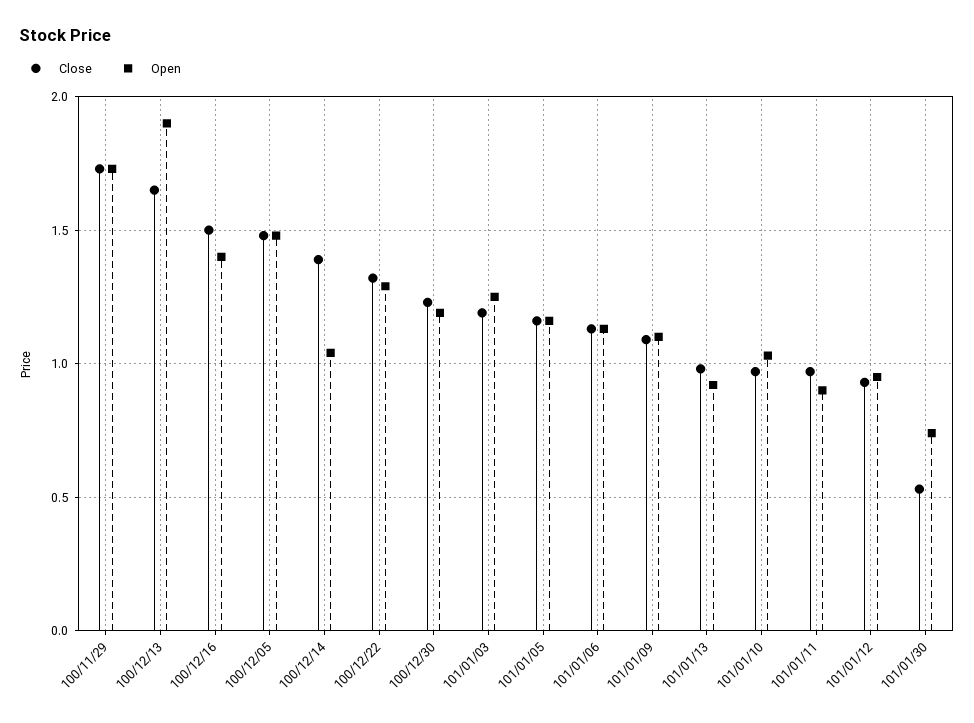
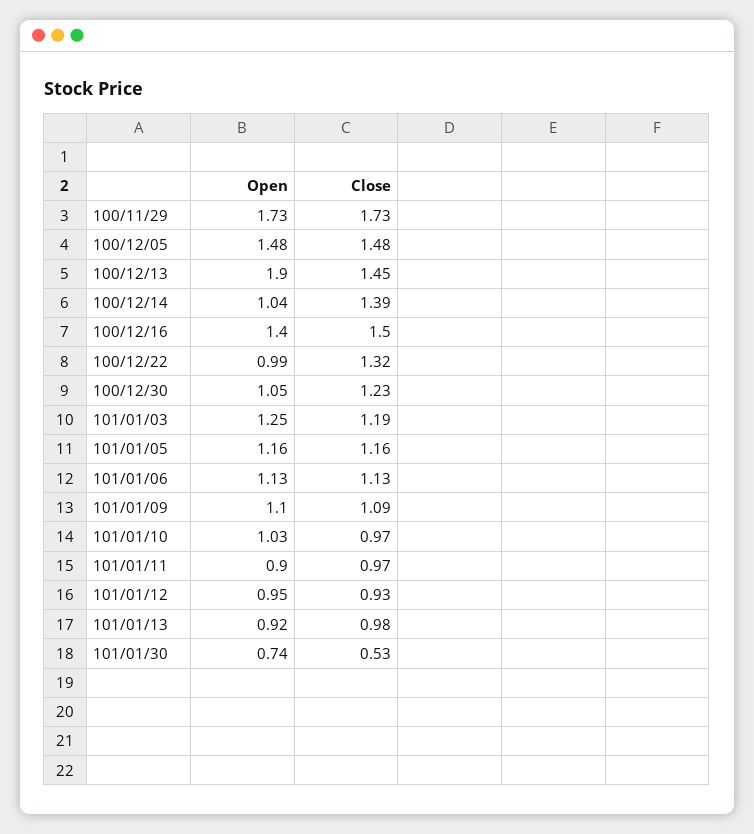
  {
    "Close": {
      "100/11/29": 1.73,
-     "100/12/13": 1.65,
+     "100/12/13": 1.45,
      "100/12/16": 1.5,
      "100/12/05": 1.48,
      "100/12/14": 1.39,
      "100/12/22": 1.32,
      "100/12/30": 1.23,
      "101/01/03": 1.19,
      "101/01/05": 1.16,
      "101/01/06": 1.13,
      "101/01/09": 1.09,
      "101/01/13": 0.98,
      "101/01/10": 0.97,
      "101/01/11": 0.97,
      "101/01/12": 0.93,
      "101/01/30": 0.53
    },
    "Open": {
      "100/11/29": 1.73,
      "100/12/13": 1.9,
      "100/12/16": 1.4,
      "100/12/05": 1.48,
      "100/12/14": 1.04,
-     "100/12/22": 1.3,
+     "100/12/22": 0.99,
-     "100/12/30": 1.2,
+     "100/12/30": 1.05,
      "101/01/03": 1.25,
      "101/01/05": 1.16,
      "101/01/06": 1.13,
      "101/01/09": 1.1,
      "101/01/13": 0.92,
      "101/01/10": 1.03,
      "101/01/11": 0.9,
      "101/01/12": 0.95,
      "101/01/30": 0.74
    }
  }

